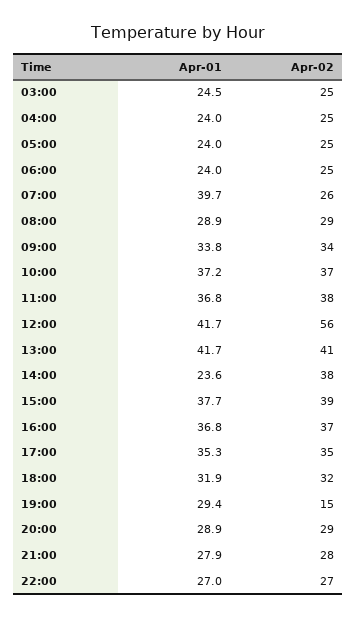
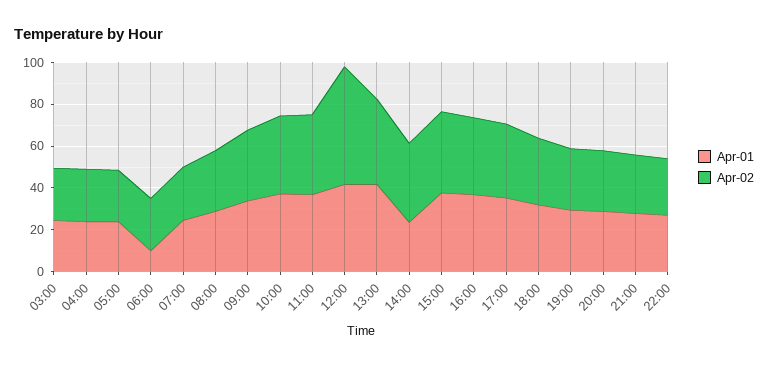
  {
    "Apr-01": {
      "03:00": 24.5,
      "04:00": 24,
      "05:00": 24,
-     "06:00": 24,
+     "06:00": 10,
-     "07:00": 39.7,
+     "07:00": 25,
      "08:00": 28.9,
      "09:00": 33.8,
      "10:00": 37.2,
      "11:00": 36.8,
      "12:00": 41.7,
      "13:00": 41.7,
      "14:00": 23.6,
      "15:00": 37.7,
      "16:00": 36.8,
      "17:00": 35.3,
      "18:00": 31.9,
      "19:00": 29.4,
      "20:00": 28.9,
      "21:00": 27.9,
      "22:00": 27
    },
    "Apr-02": {
      "03:00": 25,
      "04:00": 25,
      "05:00": 25,
      "06:00": 25,
      "07:00": 26,
      "08:00": 29,
      "09:00": 34,
      "10:00": 37,
      "11:00": 38,
      "12:00": 56,
      "13:00": 41,
      "14:00": 38,
      "15:00": 39,
      "16:00": 37,
      "17:00": 35,
      "18:00": 32,
-     "19:00": 15,
+     "19:00": 30,
      "20:00": 29,
      "21:00": 28,
      "22:00": 27
    }
  }

